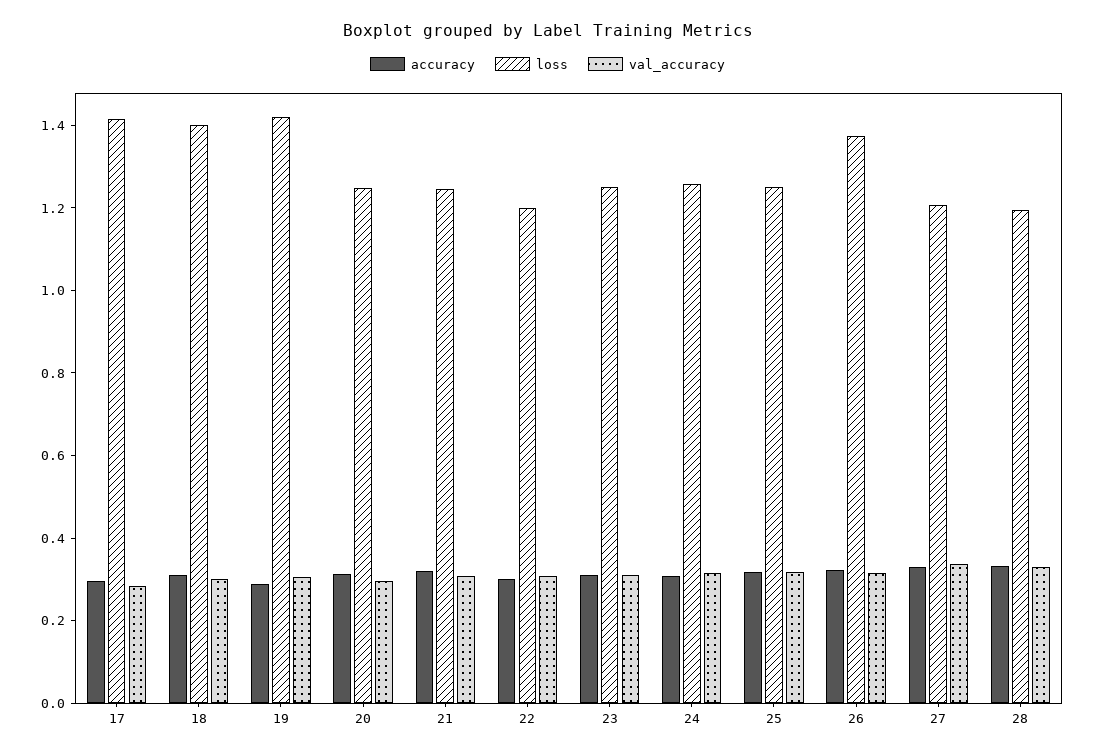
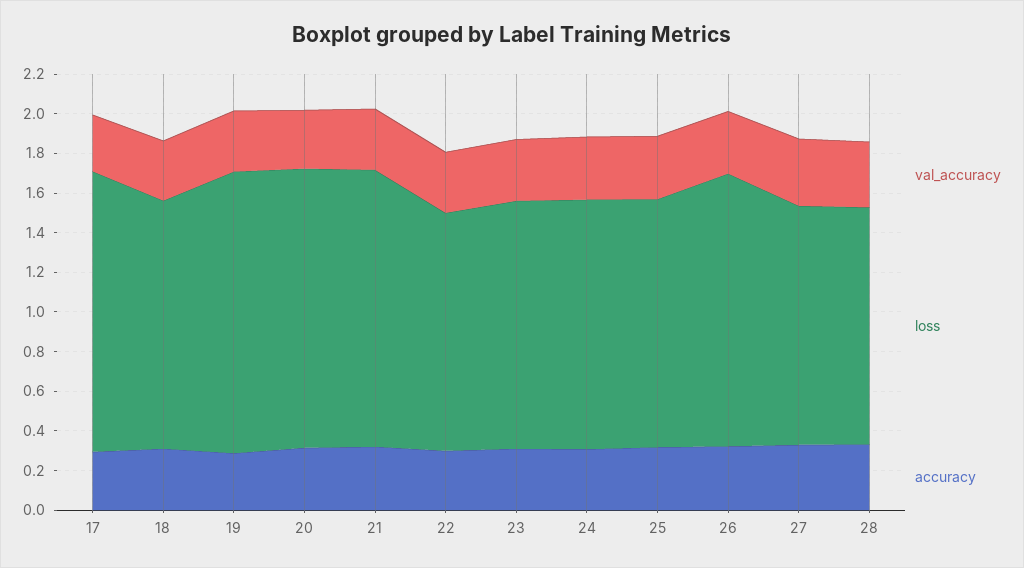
  {
    "accuracy": {
      "17": 0.3,
      "18": 0.3,
      "19": 0.3,
      "20": 0.3,
      "21": 0.3,
      "22": 0.3,
      "23": 0.3,
      "24": 0.3,
      "25": 0.3,
      "26": 0.3,
      "27": 0.35,
      "28": 0.35
    },
    "loss": {
      "17": 1.4,
-     "18": 1.4,
+     "18": 1.25,
      "19": 1.4,
-     "20": 1.25,
+     "20": 1.4,
-     "21": 1.25,
+     "21": 1.4,
      "22": 1.2,
      "23": 1.25,
      "24": 1.25,
      "25": 1.25,
      "26": 1.4,
      "27": 1.2,
      "28": 1.2
    },
    "val_accuracy": {
      "17": 0.3,
      "18": 0.3,
      "19": 0.3,
      "20": 0.3,
      "21": 0.3,
      "22": 0.3,
      "23": 0.3,
      "24": 0.3,
      "25": 0.3,
      "26": 0.3,
      "27": 0.35,
      "28": 0.35
    }
  }

